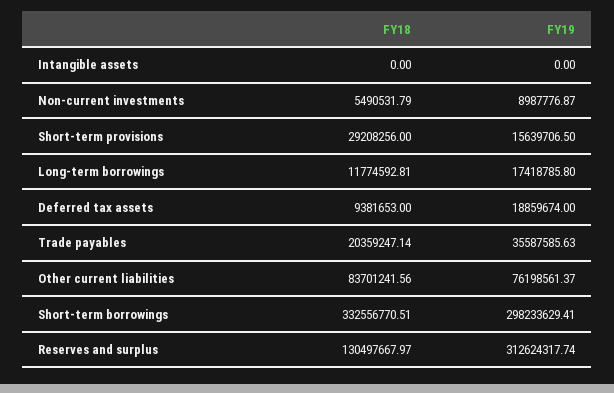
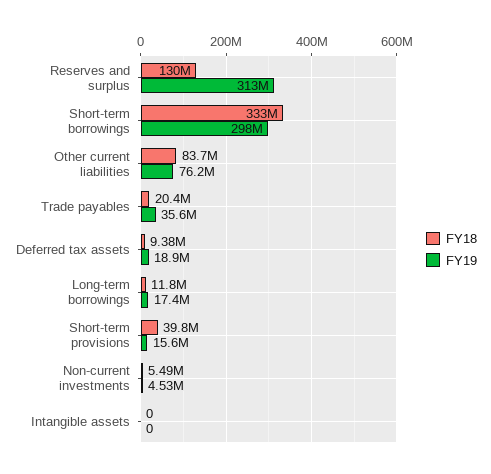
  {
    "FY18": {
      "Intangible assets": 0,
      "Non-current investments": 5490531.79,
-     "Short-term provisions": 29208256,
+     "Short-term provisions": 39800000,
      "Long-term borrowings": 11774592.81,
      "Deferred tax assets": 9381653,
      "Trade payables": 20359247.14,
      "Other current liabilities": 83701241.56,
      "Short-term borrowings": 332556770.51,
      "Reserves and surplus": 130497667.97
    },
    "FY19": {
      "Intangible assets": 0,
-     "Non-current investments": 8987776.87,
+     "Non-current investments": 4530000,
      "Short-term provisions": 15639706.5,
      "Long-term borrowings": 17418785.8,
      "Deferred tax assets": 18859674,
      "Trade payables": 35587585.63,
      "Other current liabilities": 76198561.37,
      "Short-term borrowings": 298233629.41,
      "Reserves and surplus": 312624317.74
    }
  }

